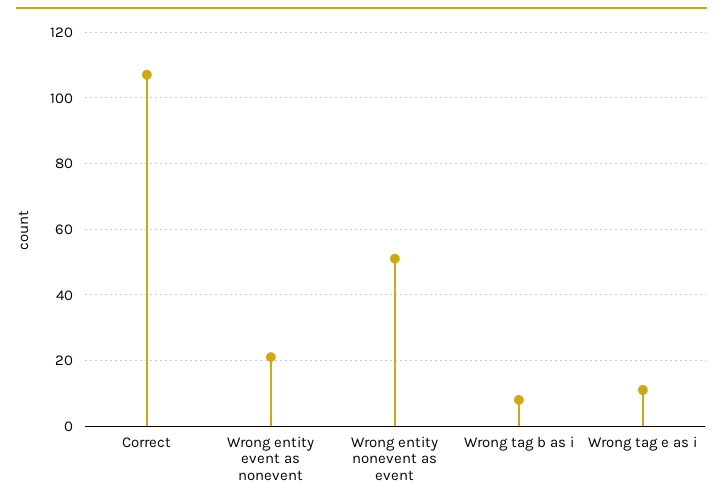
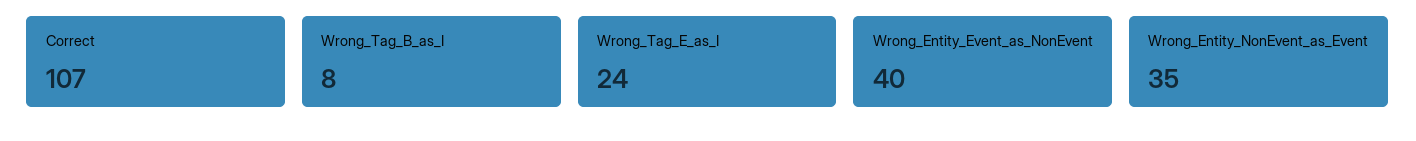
  {
    "Correct": 107,
-   "Wrong entity event as nonevent": 20,
+   "Wrong entity event as nonevent": 40,
-   "Wrong entity nonevent as event": 50,
+   "Wrong entity nonevent as event": 35,
    "Wrong tag b as i": 8,
-   "Wrong tag e as i": 10
+   "Wrong tag e as i": 24
  }

